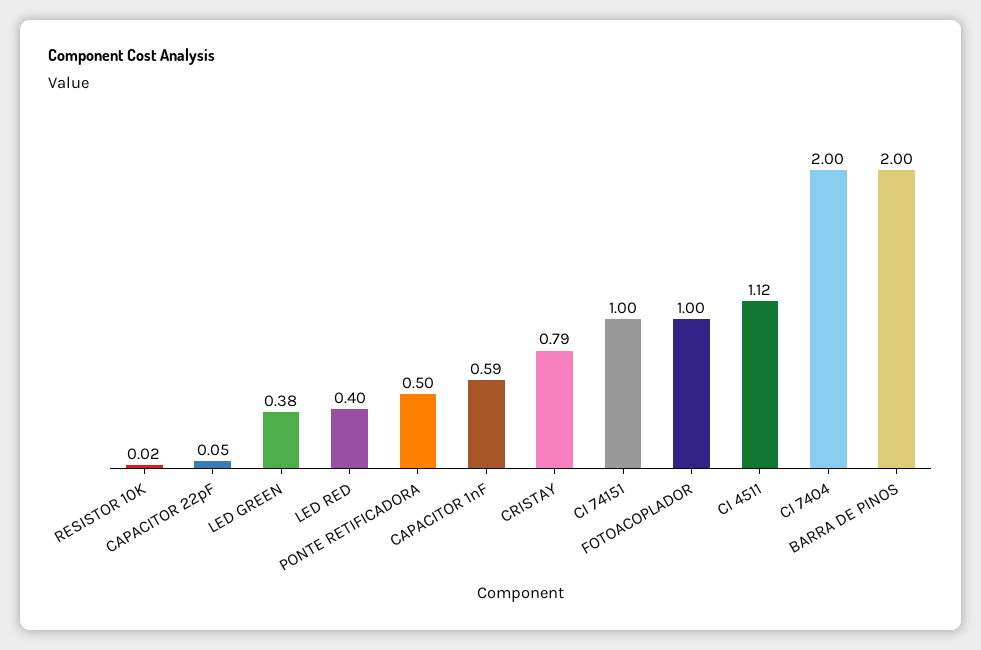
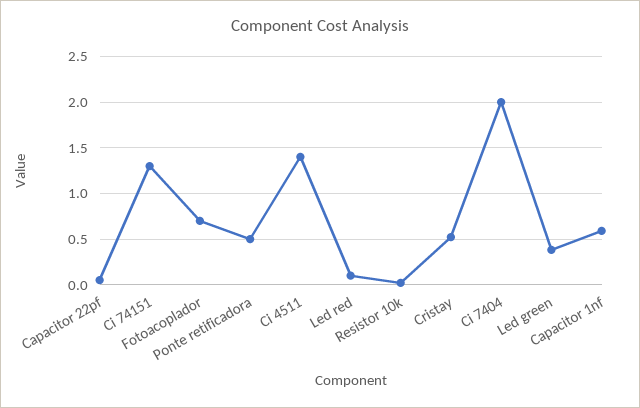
  {
    "RESISTOR 10K": 0.02,
    "CAPACITOR 22pF": 0.05,
    "LED GREEN": 0.38,
-   "LED RED": 0.4,
+   "LED RED": 0.1,
    "PONTE RETIFICADORA": 0.5,
    "CAPACITOR 1nF": 0.59,
-   "CRISTAY": 0.79,
+   "CRISTAY": 0.5,
-   "CI 74151": 1,
+   "CI 74151": 1.3,
-   "FOTOACOPLADOR": 1,
+   "FOTOACOPLADOR": 0.7,
-   "CI 4511": 1.12,
+   "CI 4511": 1.4,
-   "CI 7404": 2,
+   "CI 7404": 2
-   "BARRA DE PINOS": 2
  }

